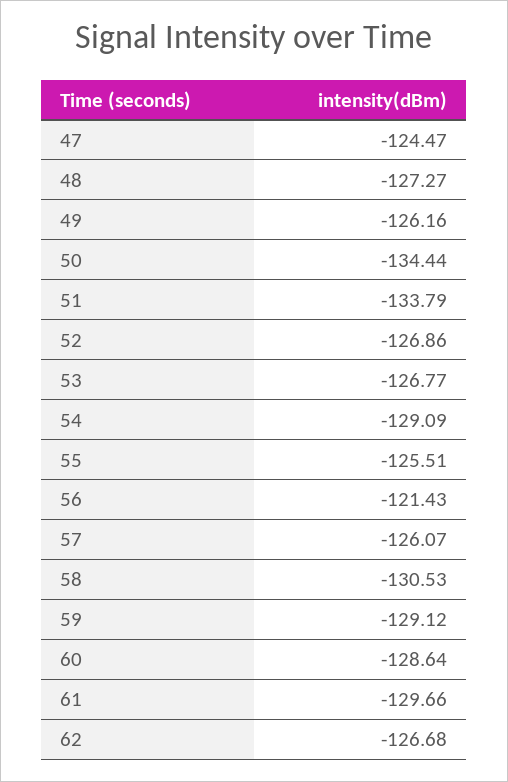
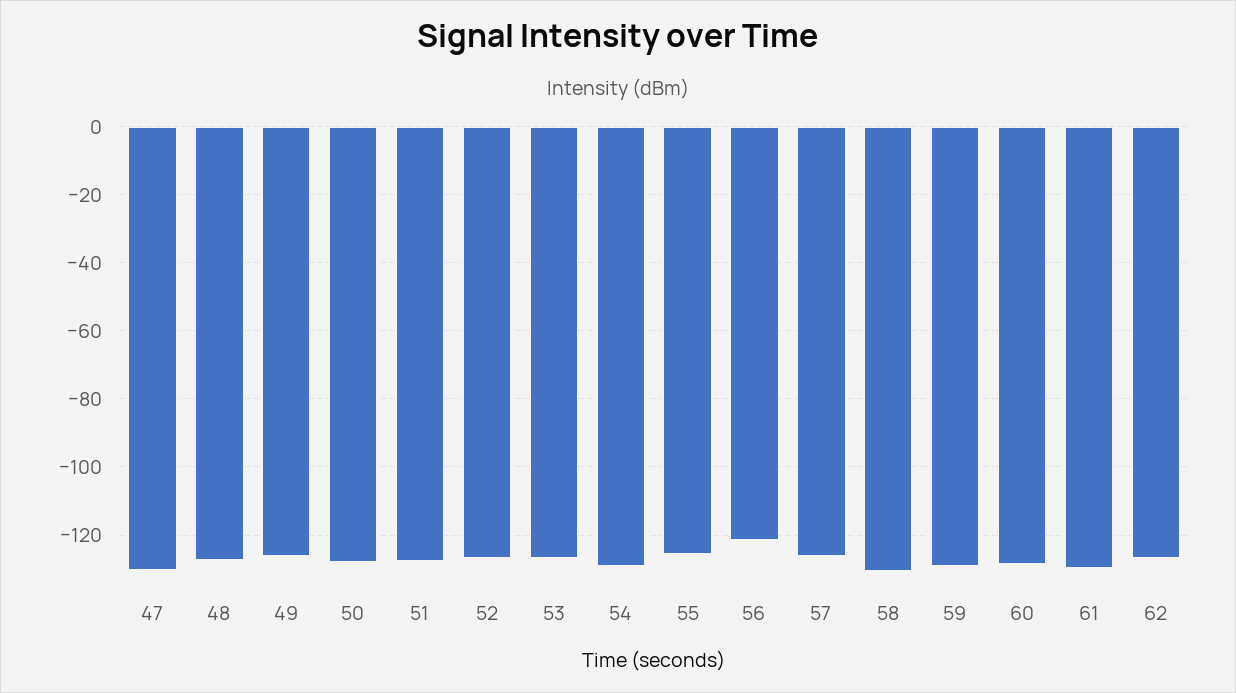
  {
-   "47": -124.47,
+   "47": -130,
    "48": -127.27,
    "49": -126.16,
-   "50": -134.44,
+   "50": -128,
-   "51": -133.79,
+   "51": -128,
    "52": -126.86,
    "53": -126.77,
    "54": -129.09,
    "55": -125.51,
    "56": -121.43,
    "57": -126.07,
    "58": -130.53,
    "59": -129.12,
    "60": -128.64,
    "61": -129.66,
    "62": -126.68
  }

